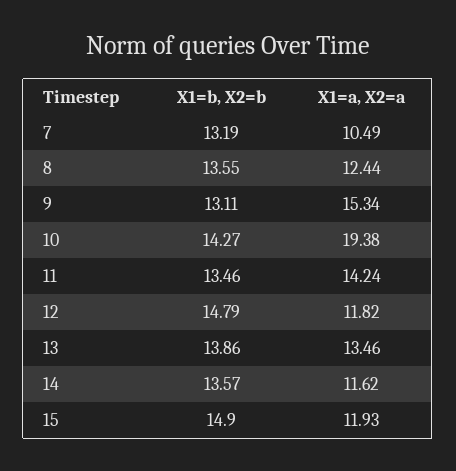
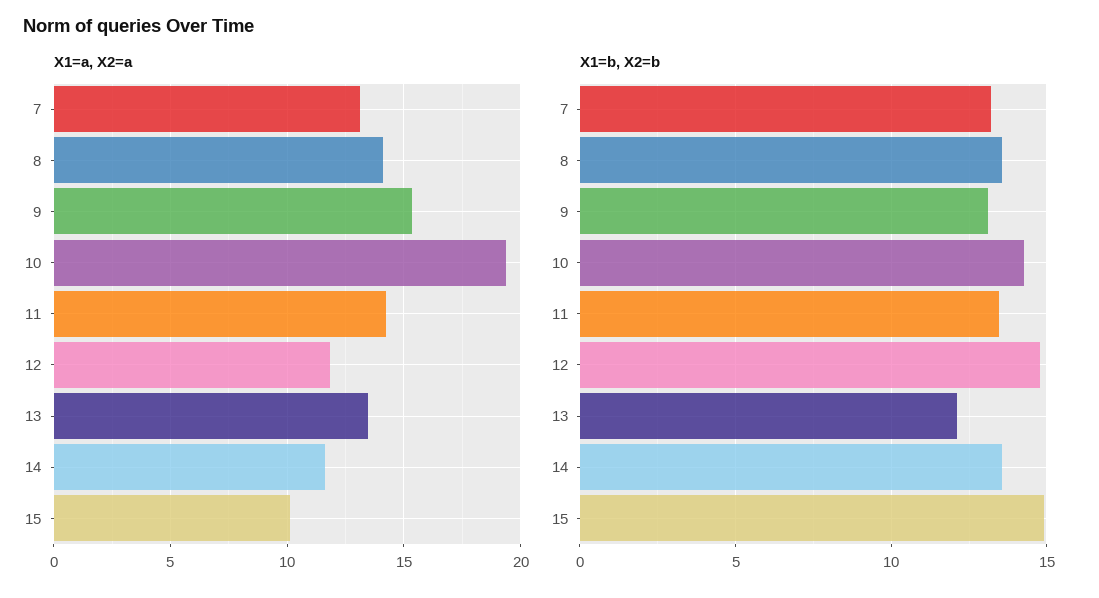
  {
    "X1=b, X2=b": {
      "7": 13.19,
      "8": 13.55,
      "9": 13.11,
      "10": 14.27,
      "11": 13.46,
      "12": 14.79,
-     "13": 13.86,
+     "13": 12,
      "14": 13.57,
      "15": 14.9
    },
    "X1=a, X2=a": {
-     "7": 10.49,
+     "7": 13,
-     "8": 12.44,
+     "8": 14,
      "9": 15.34,
      "10": 19.38,
      "11": 14.24,
      "12": 11.82,
      "13": 13.46,
      "14": 11.62,
-     "15": 11.93
+     "15": 10
    }
  }

